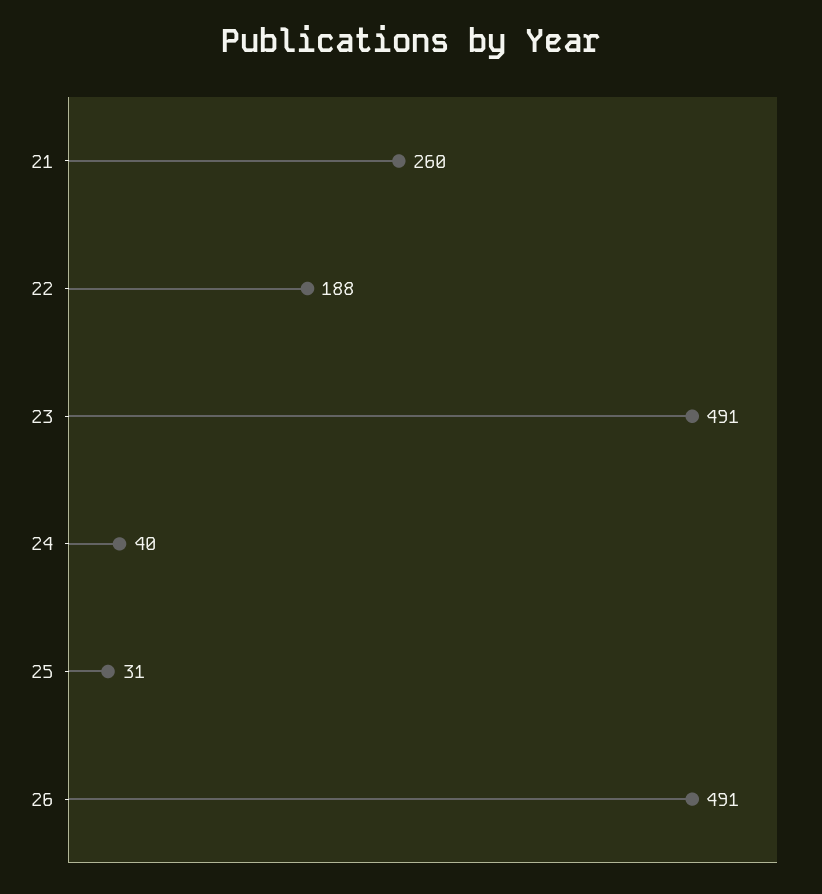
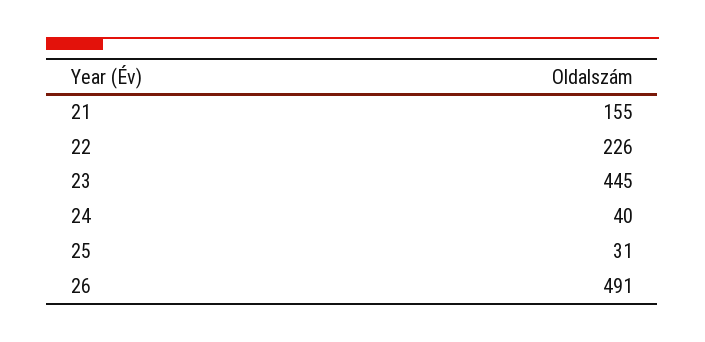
  {
-   "21": 260,
+   "21": 155,
-   "22": 188,
+   "22": 226,
-   "23": 491,
+   "23": 445,
    "24": 40,
    "25": 31,
    "26": 491
  }

